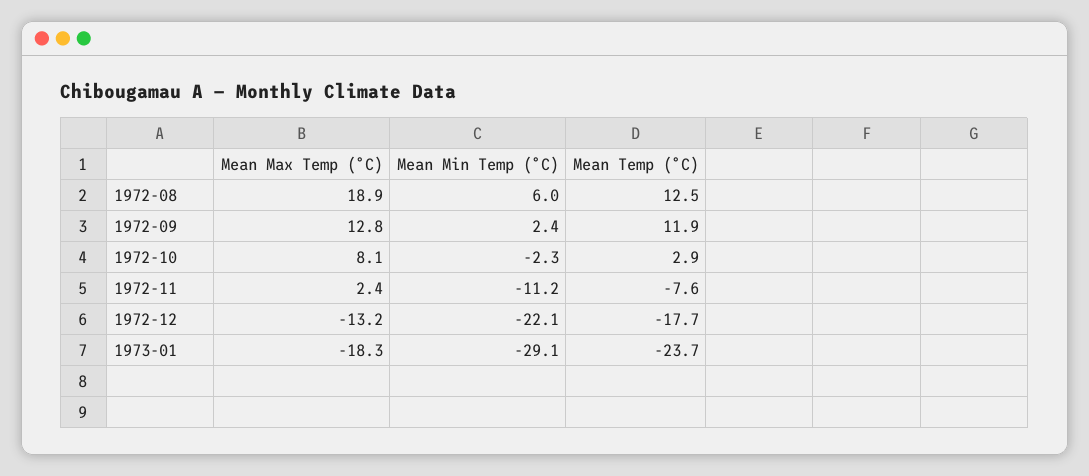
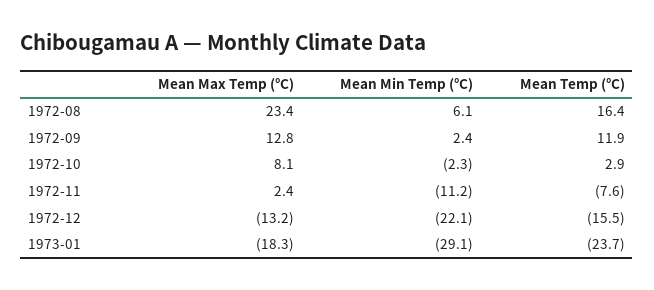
  {
    "Mean Max Temp (°C)": {
-     "1972-08": 18.9,
+     "1972-08": 23.4,
      "1972-09": 12.8,
      "1972-10": 8.1,
      "1972-11": 2.4,
      "1972-12": -13.2,
      "1973-01": -18.3
    },
    "Mean Min Temp (°C)": {
-     "1972-08": 6,
+     "1972-08": 6.1,
      "1972-09": 2.4,
      "1972-10": -2.3,
      "1972-11": -11.2,
      "1972-12": -22.1,
      "1973-01": -29.1
    },
    "Mean Temp (°C)": {
-     "1972-08": 12.5,
+     "1972-08": 16.4,
      "1972-09": 11.9,
      "1972-10": 2.9,
      "1972-11": -7.6,
-     "1972-12": -17.7,
+     "1972-12": -15.5,
      "1973-01": -23.7
    }
  }

